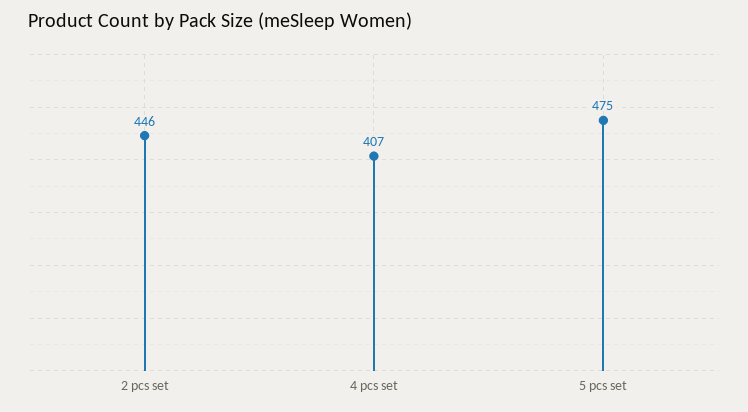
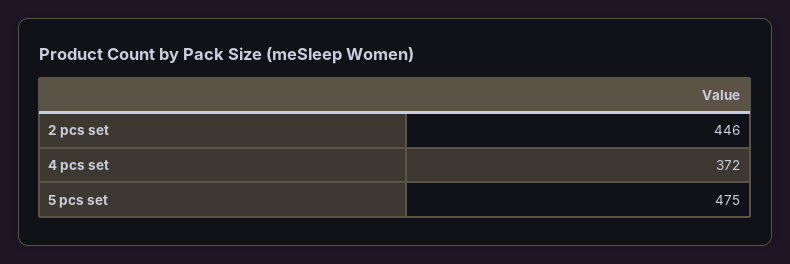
  {
    "2 pcs set": 446,
-   "4 pcs set": 407,
+   "4 pcs set": 372,
    "5 pcs set": 475
  }

